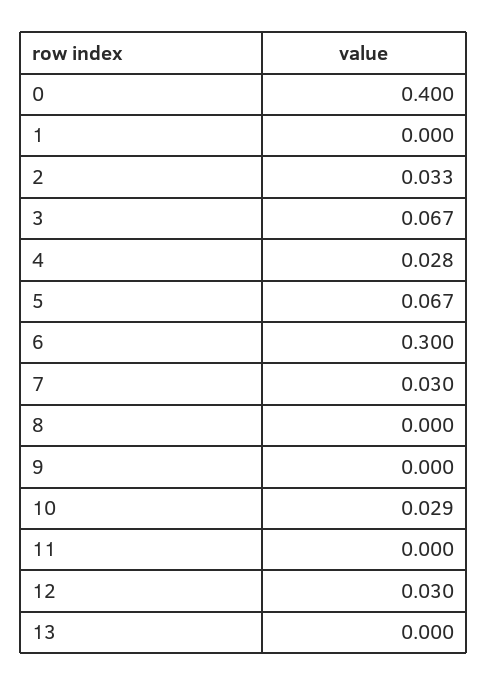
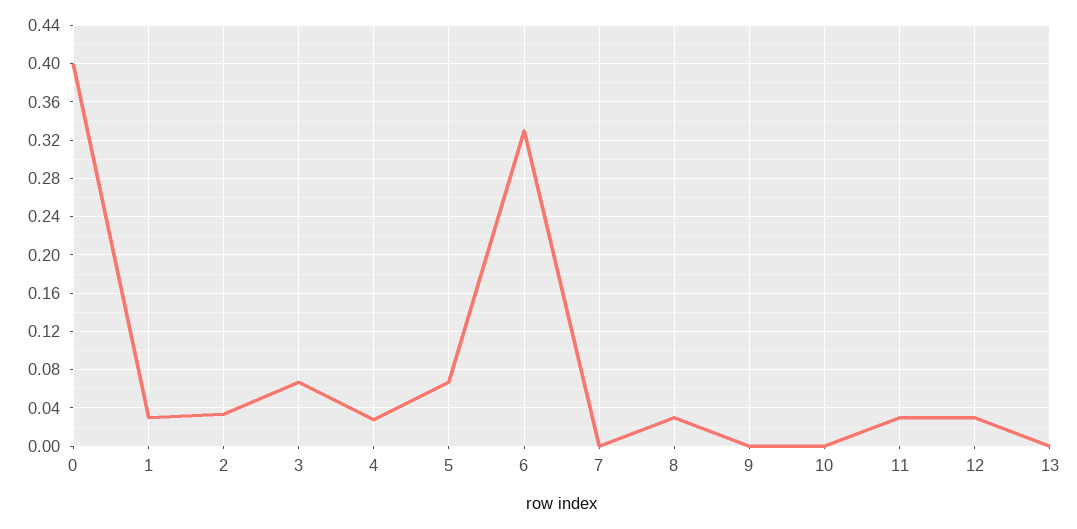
  {
    "0": 0.4,
-   "1": 0,
+   "1": 0.03,
    "2": 0.033,
    "3": 0.067,
    "4": 0.028,
    "5": 0.067,
-   "6": 0.3,
+   "6": 0.33,
-   "7": 0.03,
+   "7": 0,
-   "8": 0,
+   "8": 0.03,
    "9": 0,
-   "10": 0.029,
+   "10": 0,
-   "11": 0,
+   "11": 0.03,
    "12": 0.03,
    "13": 0
  }

